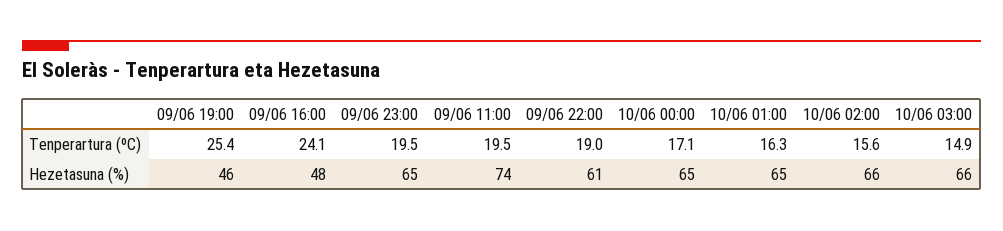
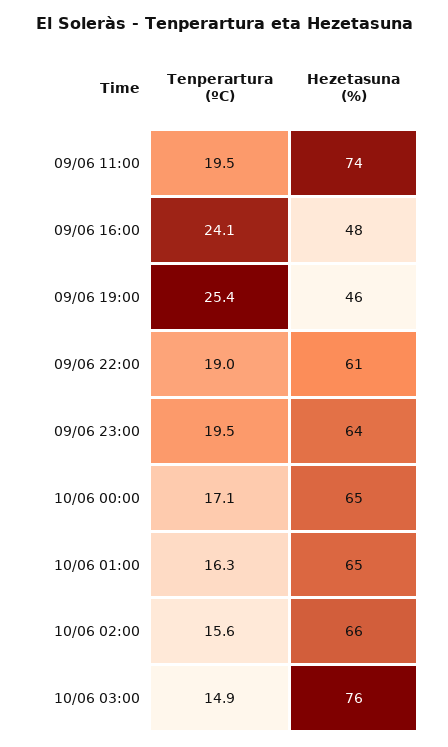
  {
    "09/06 19:00": {
      "Tenperartura (ºC)": 25.4,
      "Hezetasuna (%)": 46
    },
    "09/06 16:00": {
      "Tenperartura (ºC)": 24.1,
      "Hezetasuna (%)": 48
    },
    "09/06 23:00": {
      "Tenperartura (ºC)": 19.5,
-     "Hezetasuna (%)": 65
+     "Hezetasuna (%)": 64
    },
    "09/06 11:00": {
      "Tenperartura (ºC)": 19.5,
      "Hezetasuna (%)": 74
    },
    "09/06 22:00": {
      "Tenperartura (ºC)": 19,
      "Hezetasuna (%)": 61
    },
    "10/06 00:00": {
      "Tenperartura (ºC)": 17.1,
      "Hezetasuna (%)": 65
    },
    "10/06 01:00": {
      "Tenperartura (ºC)": 16.3,
      "Hezetasuna (%)": 65
    },
    "10/06 02:00": {
      "Tenperartura (ºC)": 15.6,
      "Hezetasuna (%)": 66
    },
    "10/06 03:00": {
      "Tenperartura (ºC)": 14.9,
-     "Hezetasuna (%)": 66
+     "Hezetasuna (%)": 76
    }
  }

